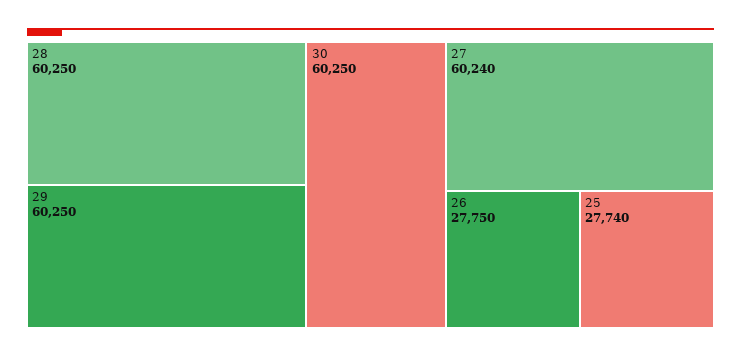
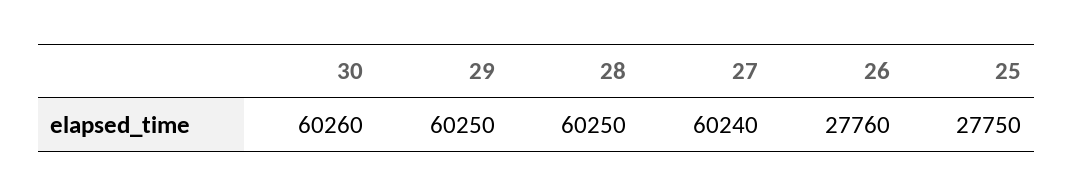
  {
    "28": 60250,
    "29": 60250,
-   "30": 60250,
+   "30": 60260,
    "27": 60240,
-   "26": 27750,
+   "26": 27760,
-   "25": 27740
+   "25": 27750
  }

